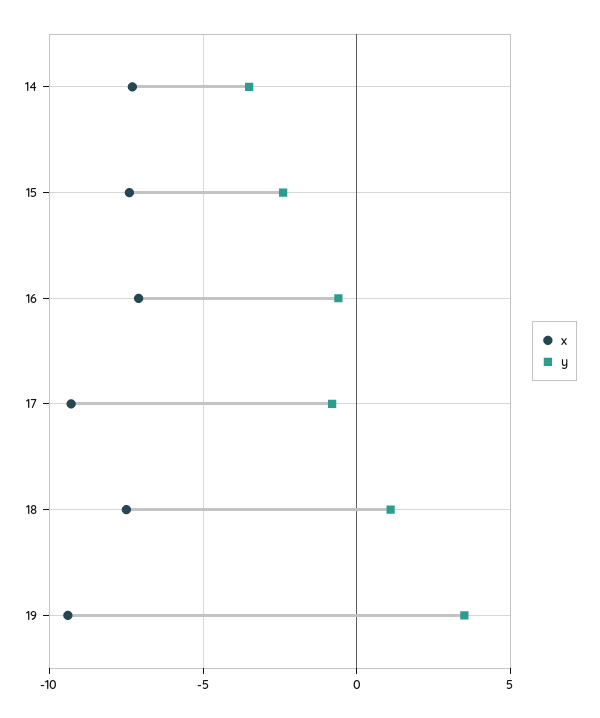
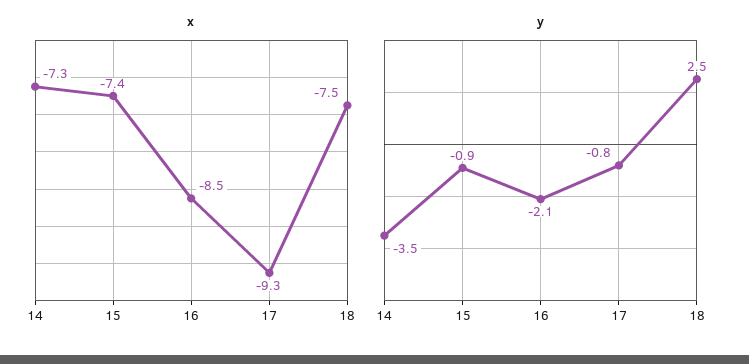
  {
    "x": {
      "14": -7.3,
      "15": -7.4,
-     "16": -7,
+     "16": -8.5,
      "17": -9.3,
-     "18": -7.5,
+     "18": -7.5
-     "19": -9.5
    },
    "y": {
      "14": -3.5,
-     "15": -2.5,
+     "15": -0.9,
-     "16": -0.5,
+     "16": -2.1,
      "17": -0.8,
-     "18": 1,
+     "18": 2.5
-     "19": 3.5
    }
  }

